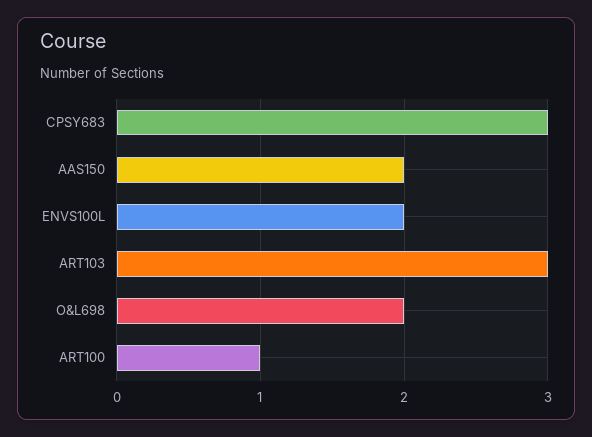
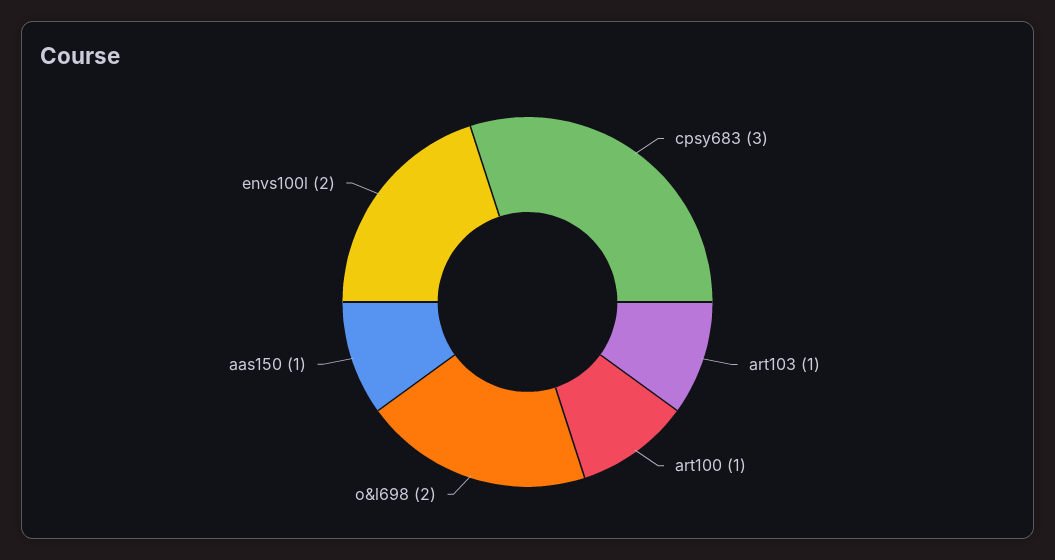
  {
    "CPSY683": 3,
-   "AAS150": 2,
+   "AAS150": 1,
    "ENVS100L": 2,
-   "ART103": 3,
+   "ART103": 1,
    "O&L698": 2,
    "ART100": 1
  }

